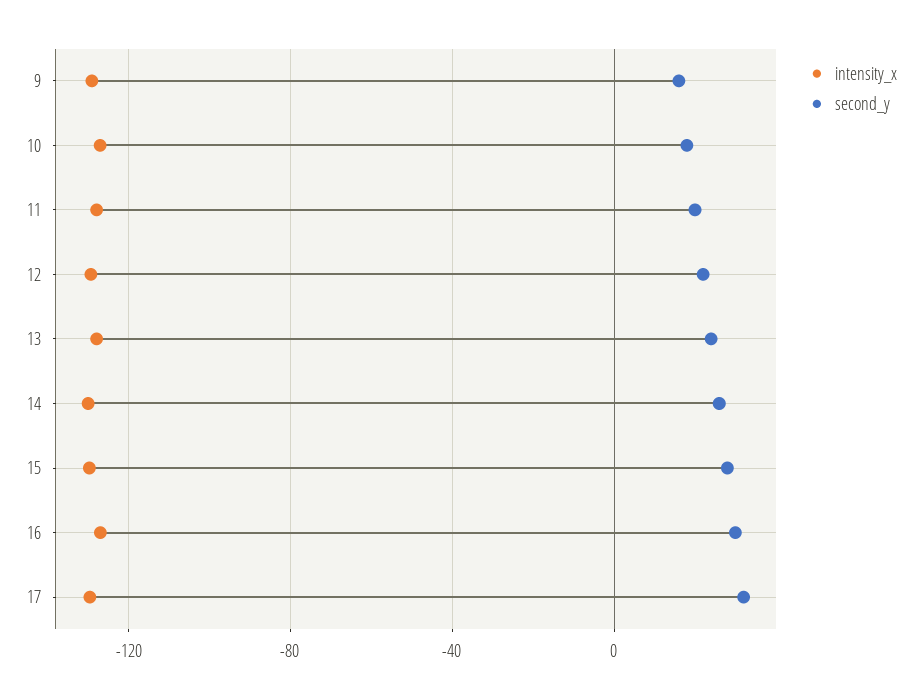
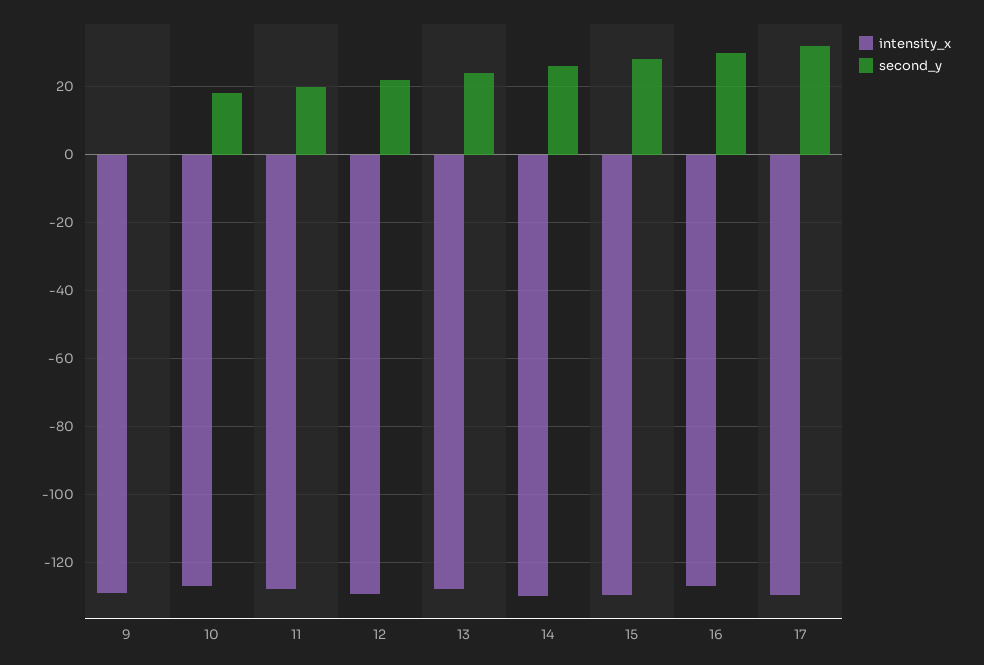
  {
    "intensity_x": {
      "9": -130,
      "10": -128,
      "11": -128,
      "12": -130,
      "13": -128,
      "14": -130,
      "15": -130,
      "16": -126,
      "17": -130
    },
    "second_y": {
-     "9": 15,
+     "9": 0,
      "10": 18,
      "11": 20,
      "12": 22,
      "13": 24,
      "14": 26,
      "15": 28,
      "16": 30,
      "17": 32
    }
  }

